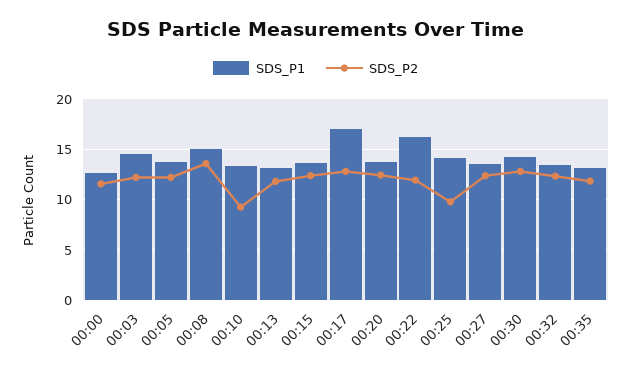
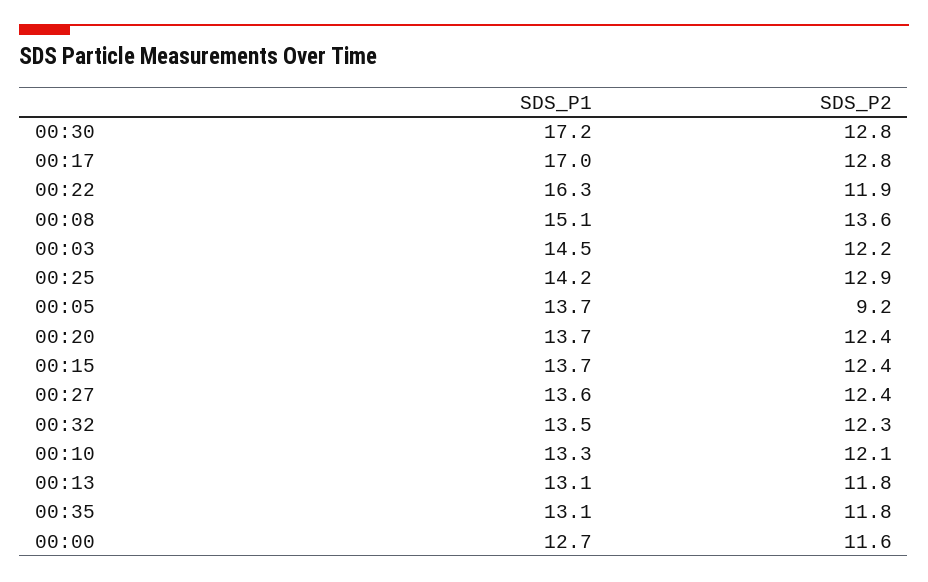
  {
    "SDS_P1": {
      "00:00": 12.7,
      "00:03": 14.5,
      "00:05": 13.7,
      "00:08": 15.1,
      "00:10": 13.3,
      "00:13": 13.1,
      "00:15": 13.7,
      "00:17": 17,
      "00:20": 13.7,
      "00:22": 16.3,
      "00:25": 14.2,
      "00:27": 13.6,
-     "00:30": 14,
+     "00:30": 17.2,
      "00:32": 13.5,
      "00:35": 13.1
    },
    "SDS_P2": {
      "00:00": 11.6,
      "00:03": 12.2,
-     "00:05": 12,
+     "00:05": 9.2,
      "00:08": 13.6,
-     "00:10": 9,
+     "00:10": 12.1,
      "00:13": 11.8,
      "00:15": 12.4,
      "00:17": 12.8,
      "00:20": 12.4,
      "00:22": 11.9,
-     "00:25": 10,
+     "00:25": 12.9,
      "00:27": 12.4,
      "00:30": 12.8,
      "00:32": 12.3,
      "00:35": 11.8
    }
  }

